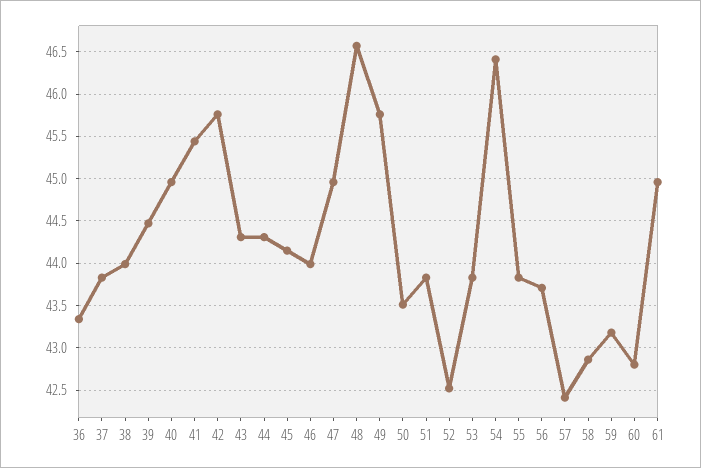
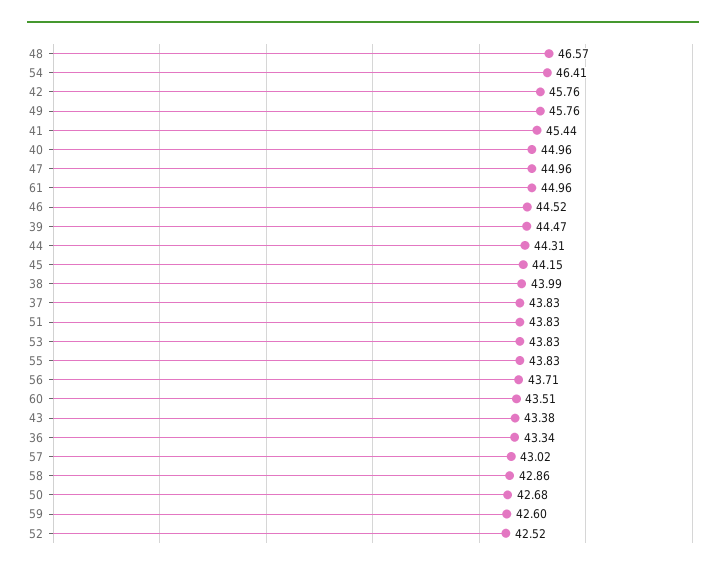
  {
    "36": 43.34,
    "37": 43.83,
    "38": 43.99,
    "39": 44.47,
    "40": 44.96,
    "41": 45.44,
    "42": 45.76,
-   "43": 44.3,
+   "43": 43.38,
    "44": 44.31,
    "45": 44.15,
-   "46": 44,
+   "46": 44.52,
    "47": 44.96,
    "48": 46.57,
    "49": 45.76,
-   "50": 43.5,
+   "50": 42.68,
    "51": 43.83,
    "52": 42.52,
    "53": 43.83,
    "54": 46.41,
    "55": 43.83,
    "56": 43.71,
-   "57": 42.4,
+   "57": 43.02,
    "58": 42.86,
-   "59": 43.2,
+   "59": 42.6,
-   "60": 42.8,
+   "60": 43.51,
    "61": 44.96
  }

